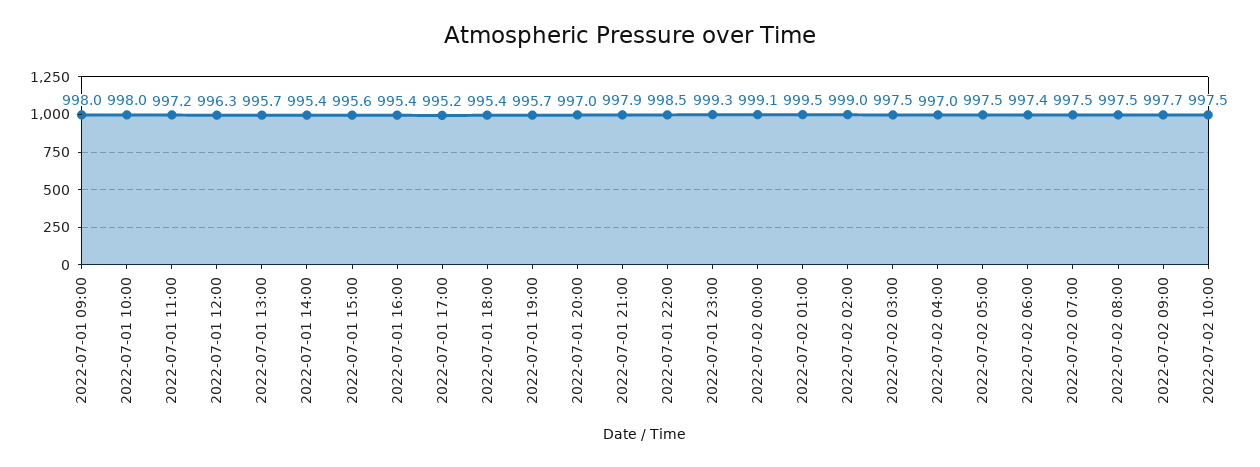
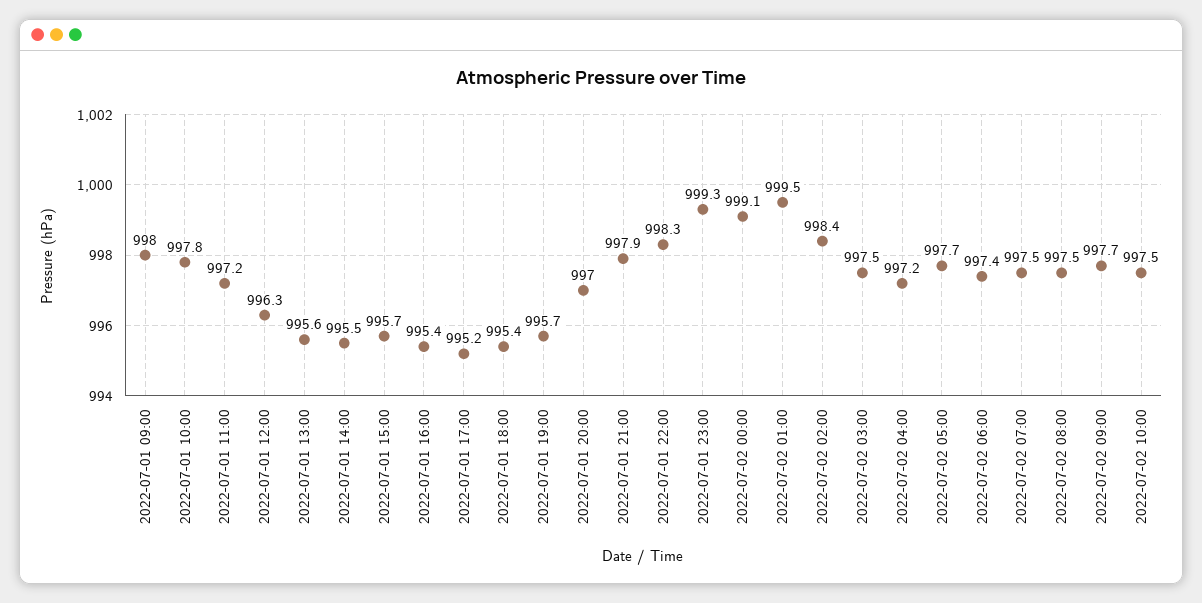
  {
    "2022-07-01 09:00": 998,
-   "2022-07-01 10:00": 998,
+   "2022-07-01 10:00": 997.8,
    "2022-07-01 11:00": 997.2,
    "2022-07-01 12:00": 996.3,
-   "2022-07-01 13:00": 995.7,
+   "2022-07-01 13:00": 995.6,
-   "2022-07-01 14:00": 995.4,
+   "2022-07-01 14:00": 995.5,
-   "2022-07-01 15:00": 995.6,
+   "2022-07-01 15:00": 995.7,
    "2022-07-01 16:00": 995.4,
    "2022-07-01 17:00": 995.2,
    "2022-07-01 18:00": 995.4,
    "2022-07-01 19:00": 995.7,
    "2022-07-01 20:00": 997,
    "2022-07-01 21:00": 997.9,
-   "2022-07-01 22:00": 998.5,
+   "2022-07-01 22:00": 998.3,
    "2022-07-01 23:00": 999.3,
    "2022-07-02 00:00": 999.1,
    "2022-07-02 01:00": 999.5,
-   "2022-07-02 02:00": 999,
+   "2022-07-02 02:00": 998.4,
    "2022-07-02 03:00": 997.5,
-   "2022-07-02 04:00": 997,
+   "2022-07-02 04:00": 997.2,
-   "2022-07-02 05:00": 997.5,
+   "2022-07-02 05:00": 997.7,
    "2022-07-02 06:00": 997.4,
    "2022-07-02 07:00": 997.5,
    "2022-07-02 08:00": 997.5,
    "2022-07-02 09:00": 997.7,
    "2022-07-02 10:00": 997.5
  }

